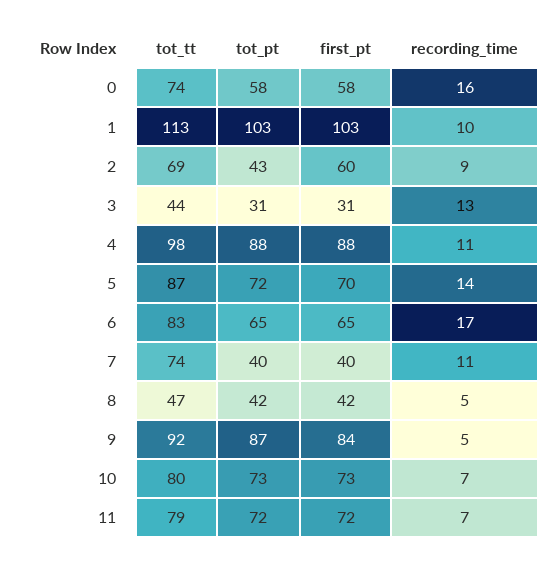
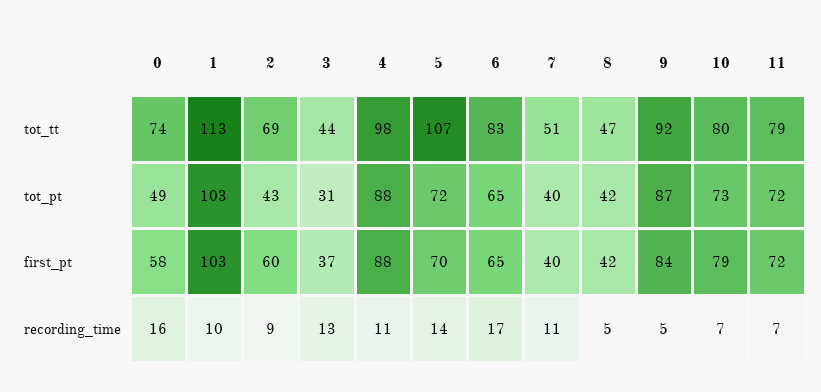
  {
    "tot_tt": {
      "0": 74,
      "1": 113,
      "2": 69,
      "3": 44,
      "4": 98,
-     "5": 87,
+     "5": 107,
      "6": 83,
-     "7": 74,
+     "7": 51,
      "8": 47,
      "9": 92,
      "10": 80,
      "11": 79
    },
    "tot_pt": {
-     "0": 58,
+     "0": 49,
      "1": 103,
      "2": 43,
      "3": 31,
      "4": 88,
      "5": 72,
      "6": 65,
      "7": 40,
      "8": 42,
      "9": 87,
      "10": 73,
      "11": 72
    },
    "first_pt": {
      "0": 58,
      "1": 103,
      "2": 60,
-     "3": 31,
+     "3": 37,
      "4": 88,
      "5": 70,
      "6": 65,
      "7": 40,
      "8": 42,
      "9": 84,
-     "10": 73,
+     "10": 79,
      "11": 72
    },
    "recording_time": {
      "0": 16,
      "1": 10,
      "2": 9,
      "3": 13,
      "4": 11,
      "5": 14,
      "6": 17,
      "7": 11,
      "8": 5,
      "9": 5,
      "10": 7,
      "11": 7
    }
  }

